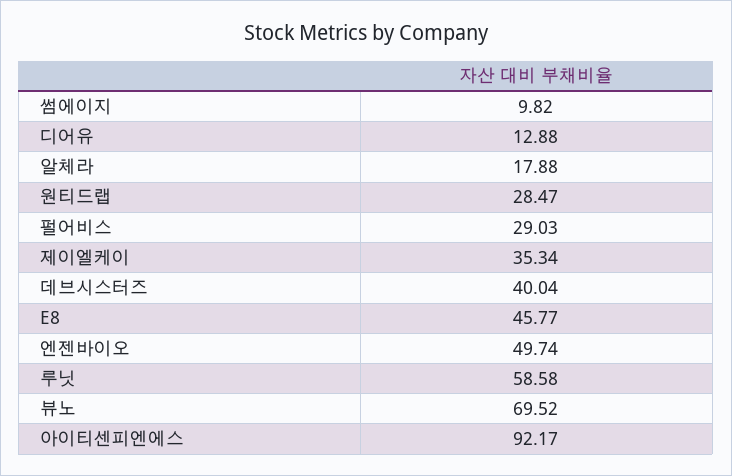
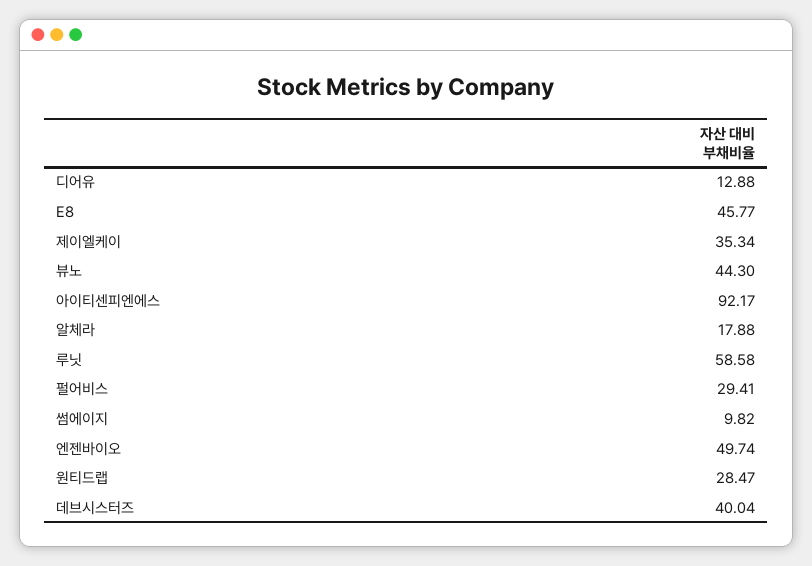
  {
    "썸에이지": 9.82,
    "디어유": 12.88,
    "알체라": 17.88,
    "원티드랩": 28.47,
-   "펄어비스": 29.03,
+   "펄어비스": 29.41,
    "제이엘케이": 35.34,
    "데브시스터즈": 40.04,
    "E8": 45.77,
    "엔젠바이오": 49.74,
    "루닛": 58.58,
-   "뷰노": 69.52,
+   "뷰노": 44.3,
    "아이티센피엔에스": 92.17
  }

